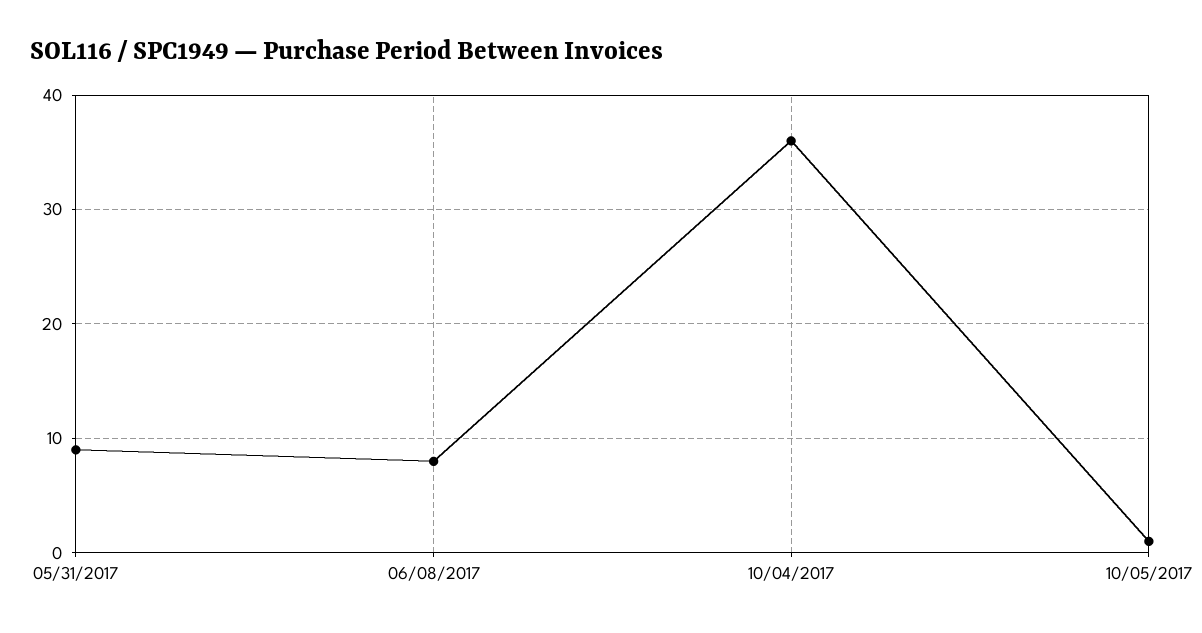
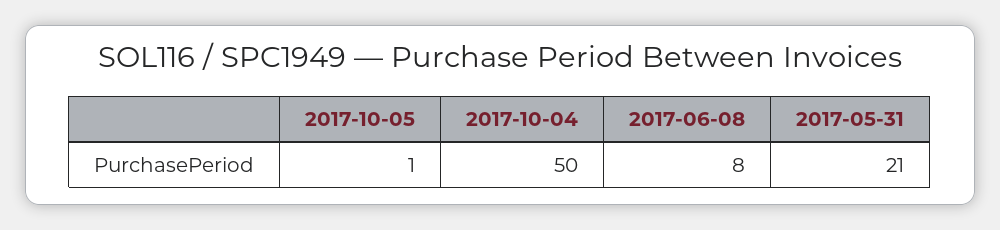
  {
-   "05/31/2017": 9,
+   "05/31/2017": 21,
    "06/08/2017": 8,
-   "10/04/2017": 36,
+   "10/04/2017": 50,
    "10/05/2017": 1
  }

